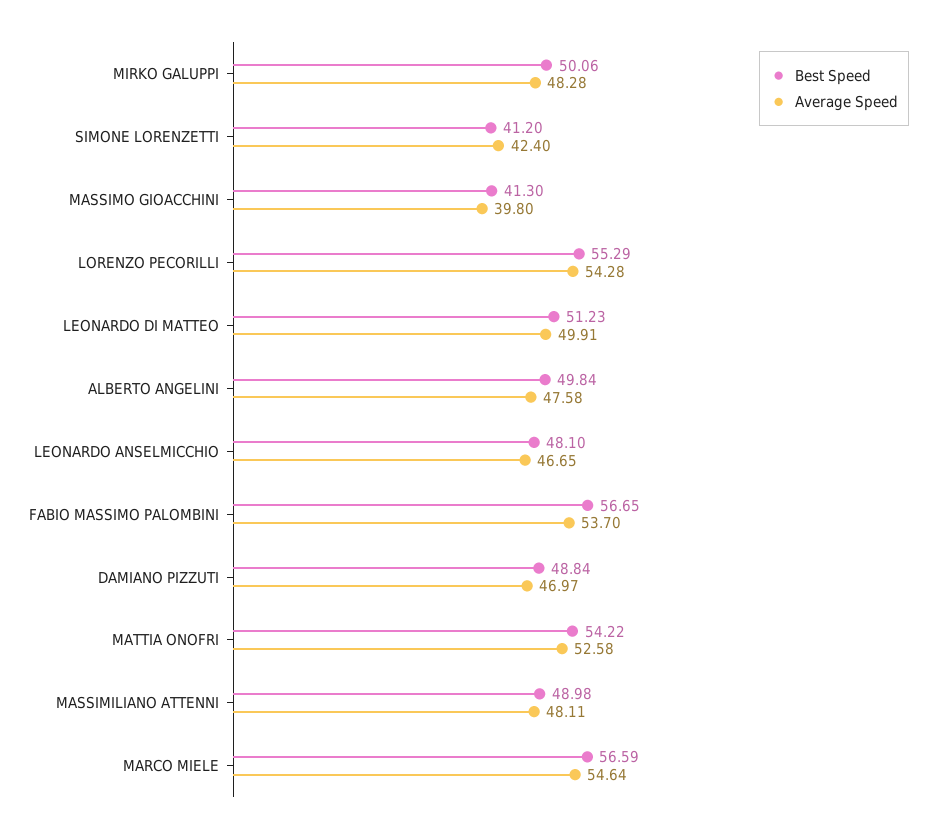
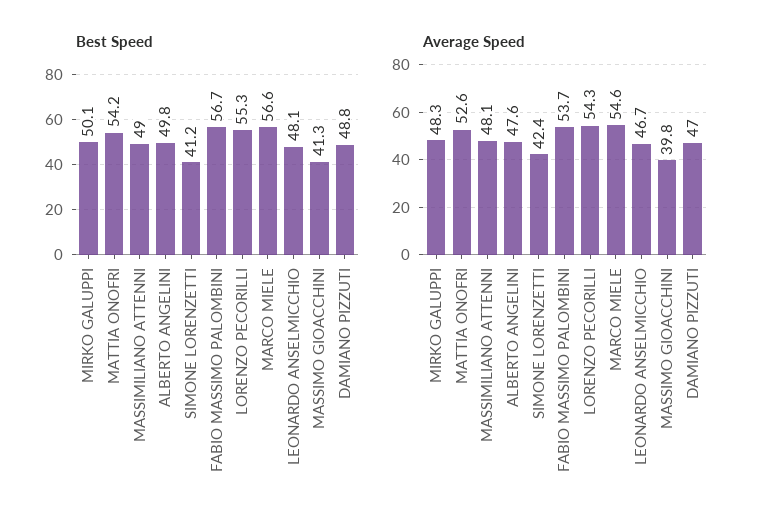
  {
    "Best Speed": {
      "MIRKO GALUPPI": 50.06,
      "SIMONE LORENZETTI": 41.2,
      "MASSIMO GIOACCHINI": 41.3,
      "LORENZO PECORILLI": 55.29,
-     "LEONARDO DI MATTEO": 51.23,
      "ALBERTO ANGELINI": 49.84,
      "LEONARDO ANSELMICCHIO": 48.1,
      "FABIO MASSIMO PALOMBINI": 56.65,
      "DAMIANO PIZZUTI": 48.84,
      "MATTIA ONOFRI": 54.22,
      "MASSIMILIANO ATTENNI": 48.98,
      "MARCO MIELE": 56.59
    },
    "Average Speed": {
      "MIRKO GALUPPI": 48.28,
      "SIMONE LORENZETTI": 42.4,
      "MASSIMO GIOACCHINI": 39.8,
      "LORENZO PECORILLI": 54.28,
-     "LEONARDO DI MATTEO": 49.91,
      "ALBERTO ANGELINI": 47.58,
      "LEONARDO ANSELMICCHIO": 46.65,
      "FABIO MASSIMO PALOMBINI": 53.7,
      "DAMIANO PIZZUTI": 46.97,
      "MATTIA ONOFRI": 52.58,
      "MASSIMILIANO ATTENNI": 48.11,
      "MARCO MIELE": 54.64
    }
  }

